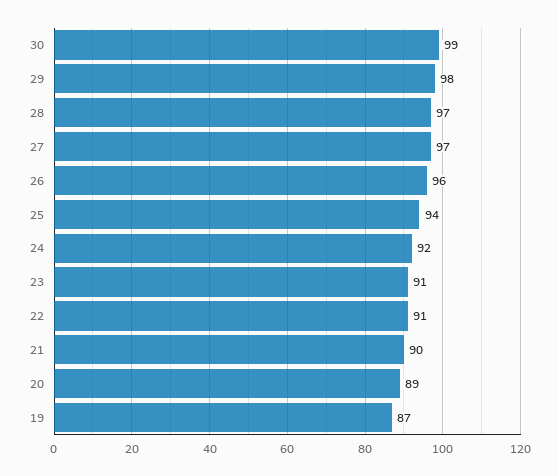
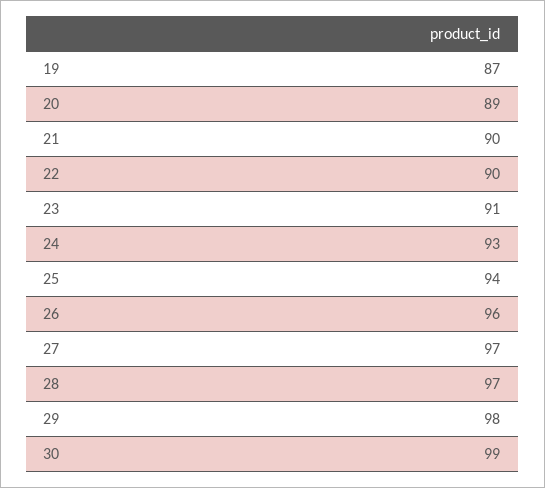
  {
    "30": 99,
    "29": 98,
    "28": 97,
    "27": 97,
    "26": 96,
    "25": 94,
-   "24": 92,
+   "24": 93,
    "23": 91,
-   "22": 91,
+   "22": 90,
    "21": 90,
    "20": 89,
    "19": 87
  }

